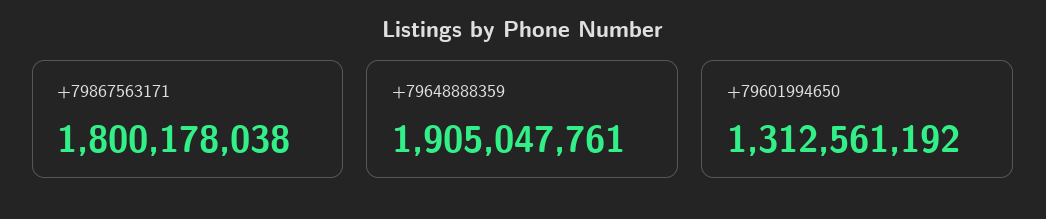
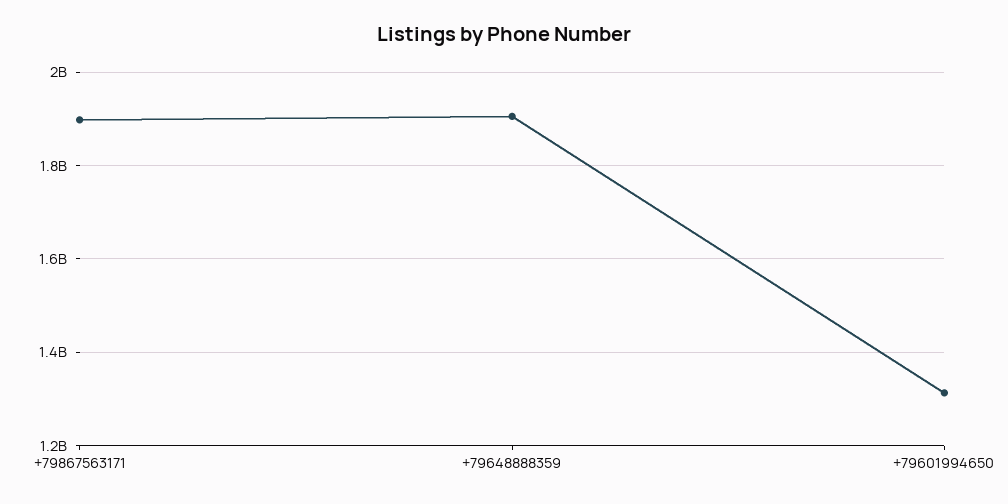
  {
-   "+79867563171": 1800178038,
+   "+79867563171": 1900000000,
    "+79648888359": 1905047761,
    "+79601994650": 1312561192
  }

